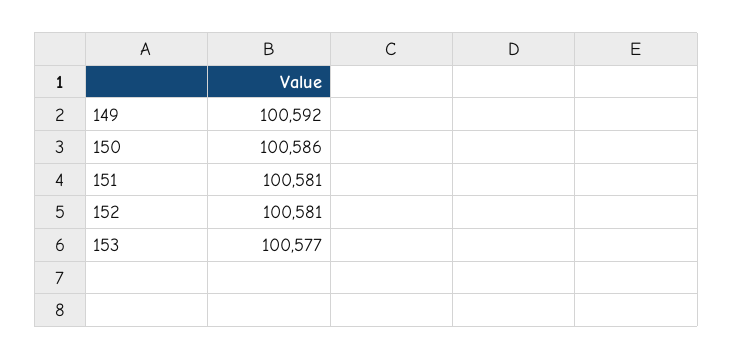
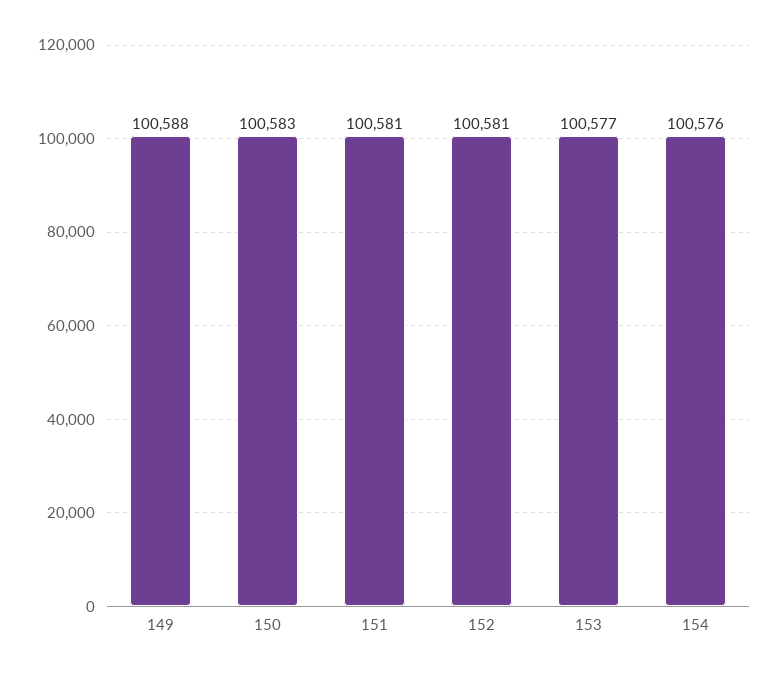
  {
-   "149": 100592,
+   "149": 100588,
-   "150": 100586,
+   "150": 100583,
    "151": 100581,
    "152": 100581,
-   "153": 100577
+   "153": 100577,
+   "154": 100576
  }

